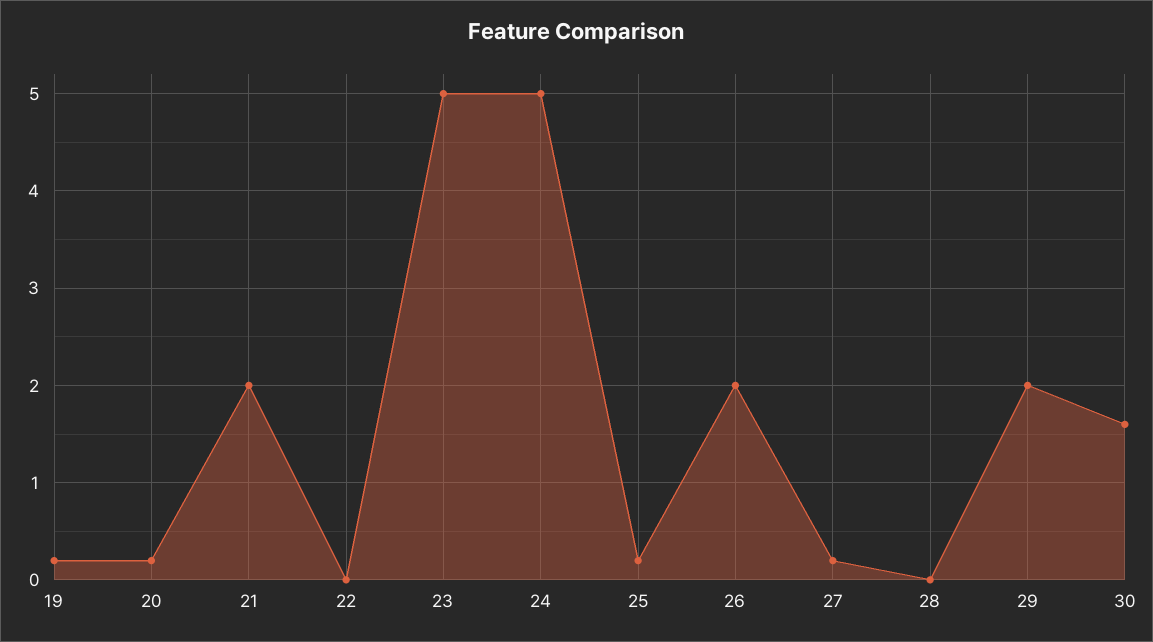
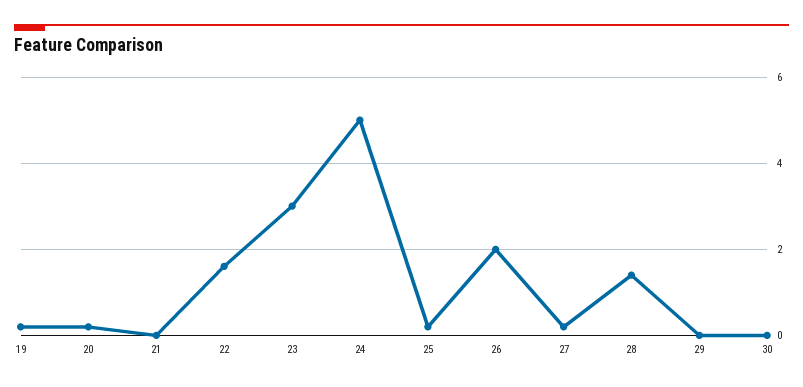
  {
    "19": 0.2,
    "20": 0.2,
-   "21": 2,
+   "21": 0,
-   "22": 0,
+   "22": 1.5,
-   "23": 5,
+   "23": 3,
    "24": 5,
    "25": 0.2,
    "26": 2,
    "27": 0.2,
-   "28": 0,
+   "28": 1.5,
-   "29": 2,
+   "29": 0,
-   "30": 1.6
+   "30": 0
  }

